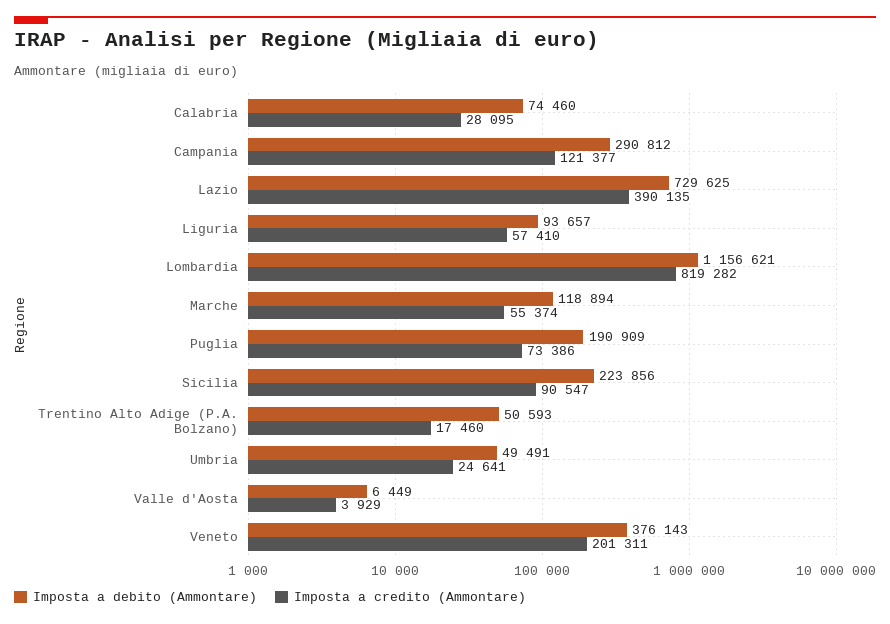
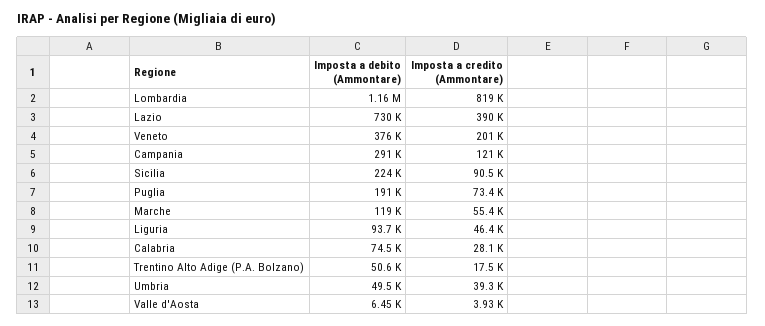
  {
    "Imposta a debito (Ammontare)": {
      "Calabria": 74460,
      "Campania": 290812,
      "Lazio": 729625,
      "Liguria": 93657,
      "Lombardia": 1156621,
      "Marche": 118894,
      "Puglia": 190909,
      "Sicilia": 223856,
      "Trentino Alto Adige (P.A. Bolzano)": 50593,
      "Umbria": 49491,
      "Valle d'Aosta": 6449,
      "Veneto": 376143
    },
    "Imposta a credito (Ammontare)": {
      "Calabria": 28095,
      "Campania": 121377,
      "Lazio": 390135,
-     "Liguria": 57410,
+     "Liguria": 46400,
      "Lombardia": 819282,
      "Marche": 55374,
      "Puglia": 73386,
      "Sicilia": 90547,
      "Trentino Alto Adige (P.A. Bolzano)": 17460,
-     "Umbria": 24641,
+     "Umbria": 39300,
      "Valle d'Aosta": 3929,
      "Veneto": 201311
    }
  }

